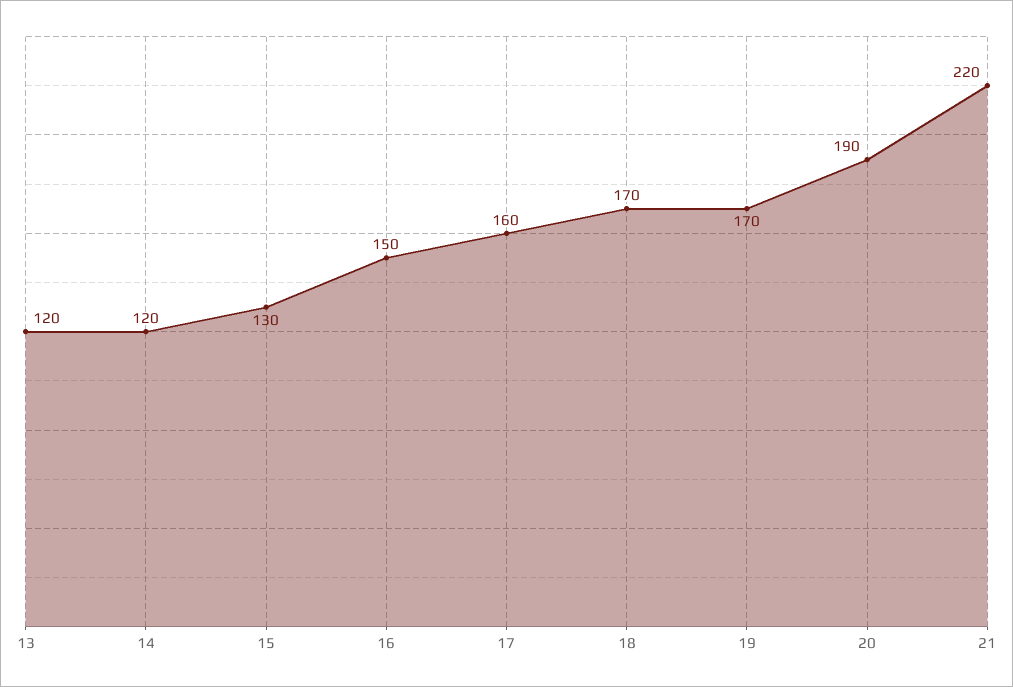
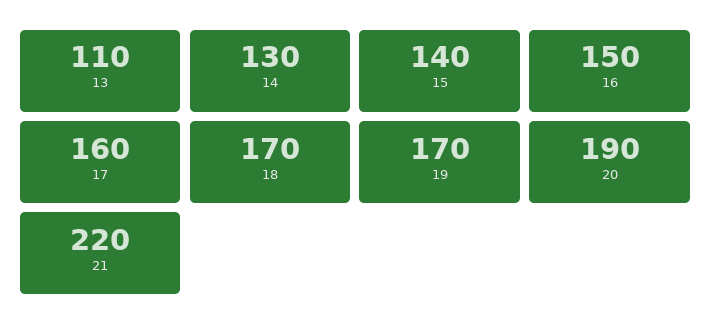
  {
-   "13": 120,
+   "13": 110,
-   "14": 120,
+   "14": 130,
-   "15": 130,
+   "15": 140,
    "16": 150,
    "17": 160,
    "18": 170,
    "19": 170,
    "20": 190,
    "21": 220
  }

